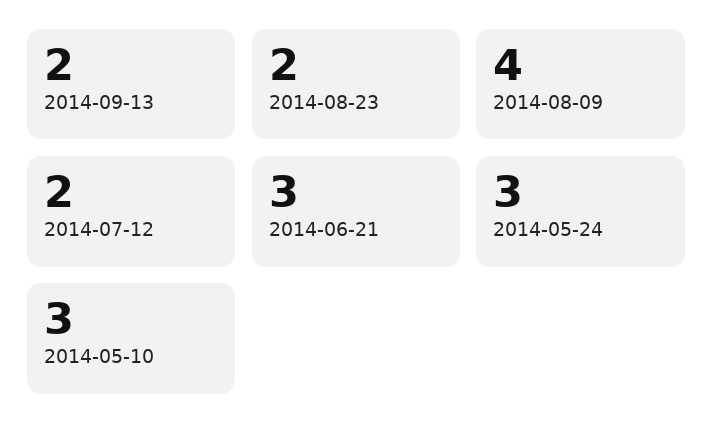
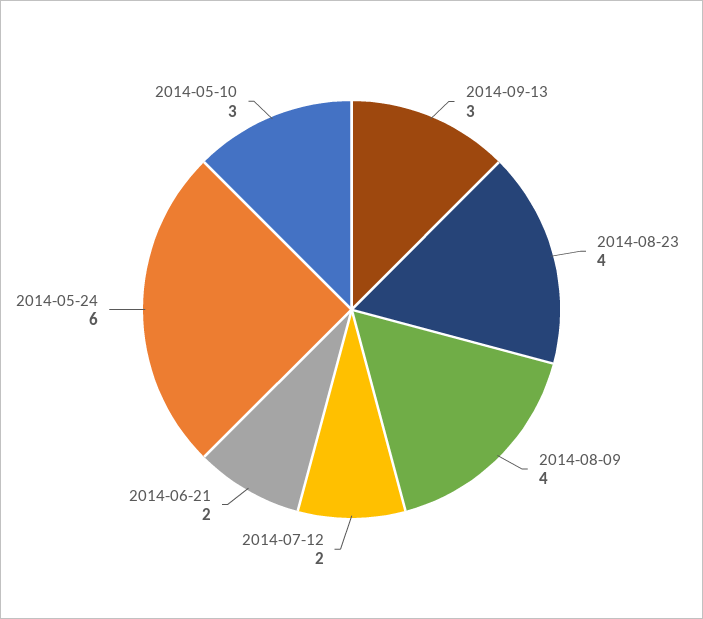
  {
-   "2014-09-13": 2,
+   "2014-09-13": 3,
-   "2014-08-23": 2,
+   "2014-08-23": 4,
    "2014-08-09": 4,
    "2014-07-12": 2,
-   "2014-06-21": 3,
+   "2014-06-21": 2,
-   "2014-05-24": 3,
+   "2014-05-24": 6,
    "2014-05-10": 3
  }

